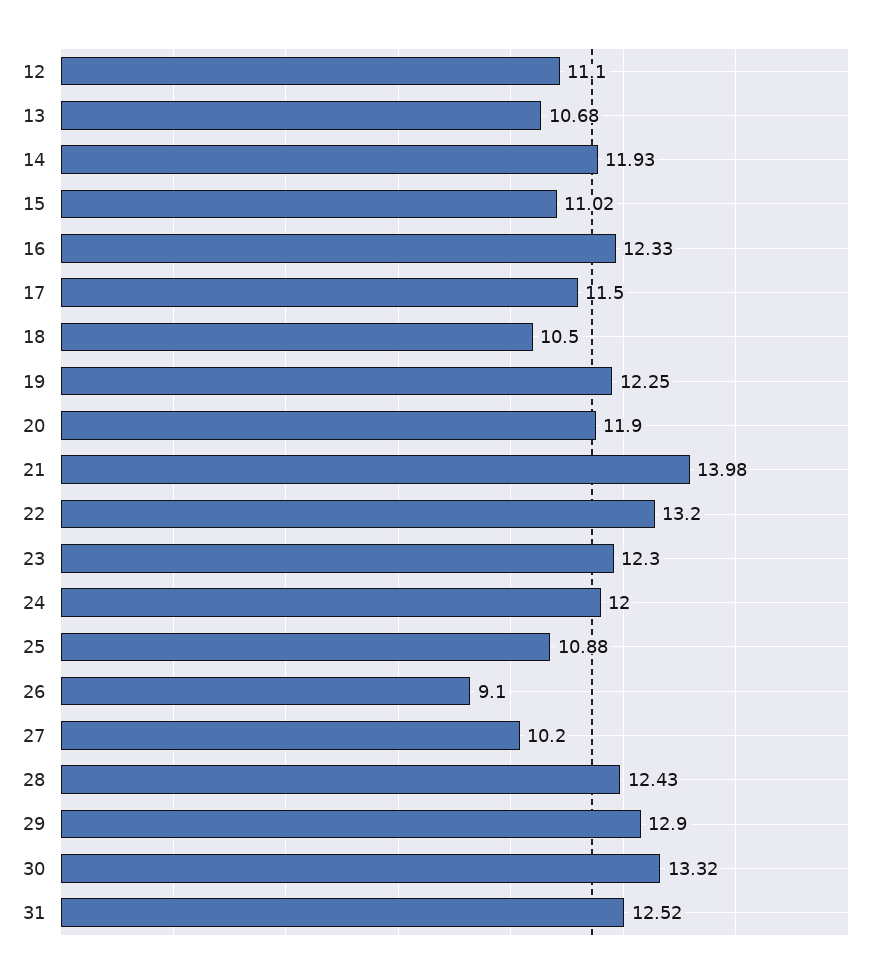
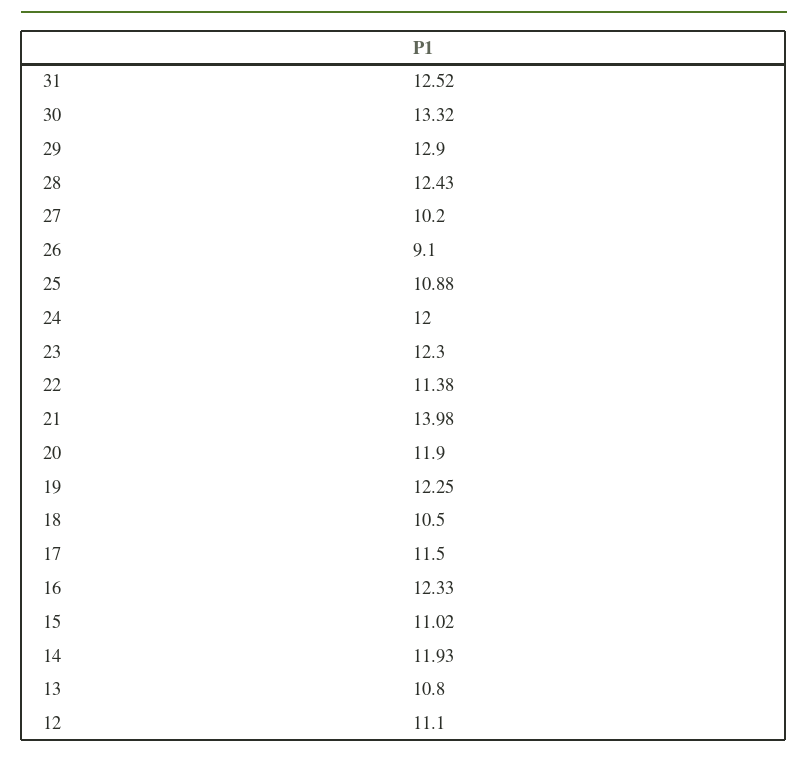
  {
    "12": 11.1,
-   "13": 10.68,
+   "13": 10.8,
    "14": 11.93,
    "15": 11.02,
    "16": 12.33,
    "17": 11.5,
    "18": 10.5,
    "19": 12.25,
    "20": 11.9,
    "21": 13.98,
-   "22": 13.2,
+   "22": 11.38,
    "23": 12.3,
    "24": 12,
    "25": 10.88,
    "26": 9.1,
    "27": 10.2,
    "28": 12.43,
    "29": 12.9,
    "30": 13.32,
    "31": 12.52
  }

